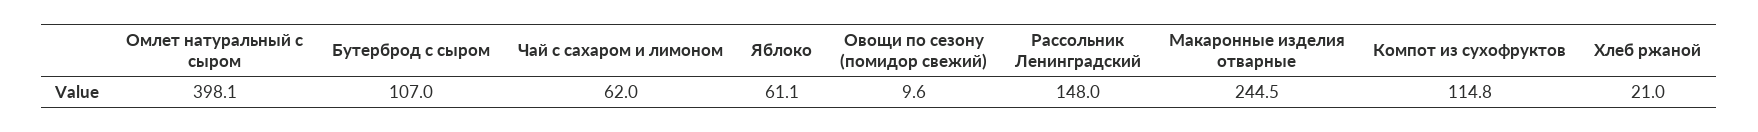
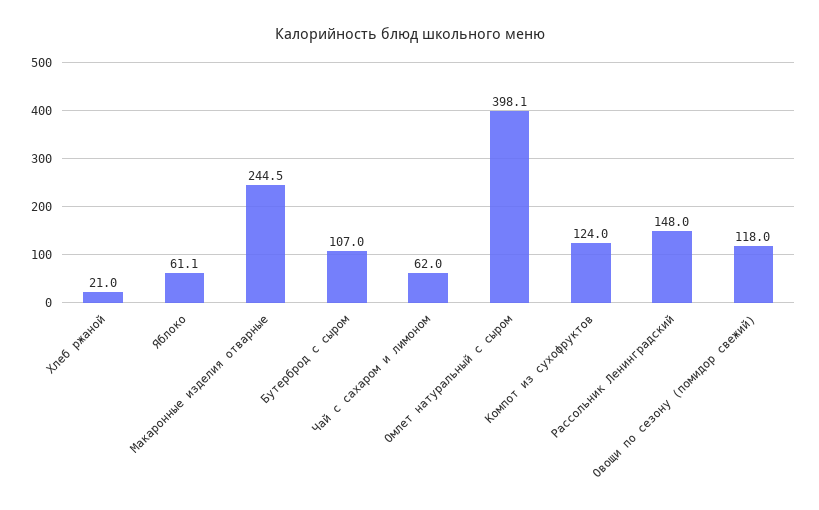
  {
    "Омлет натуральный с сыром": 398.1,
    "Бутерброд с сыром": 107,
    "Чай с сахаром и лимоном": 62,
    "Яблоко": 61.1,
-   "Овощи по сезону (помидор свежий)": 9.6,
+   "Овощи по сезону (помидор свежий)": 118,
    "Рассольник Ленинградский": 148,
    "Макаронные изделия отварные": 244.5,
-   "Компот из сухофруктов": 114.8,
+   "Компот из сухофруктов": 124,
    "Хлеб ржаной": 21
  }

